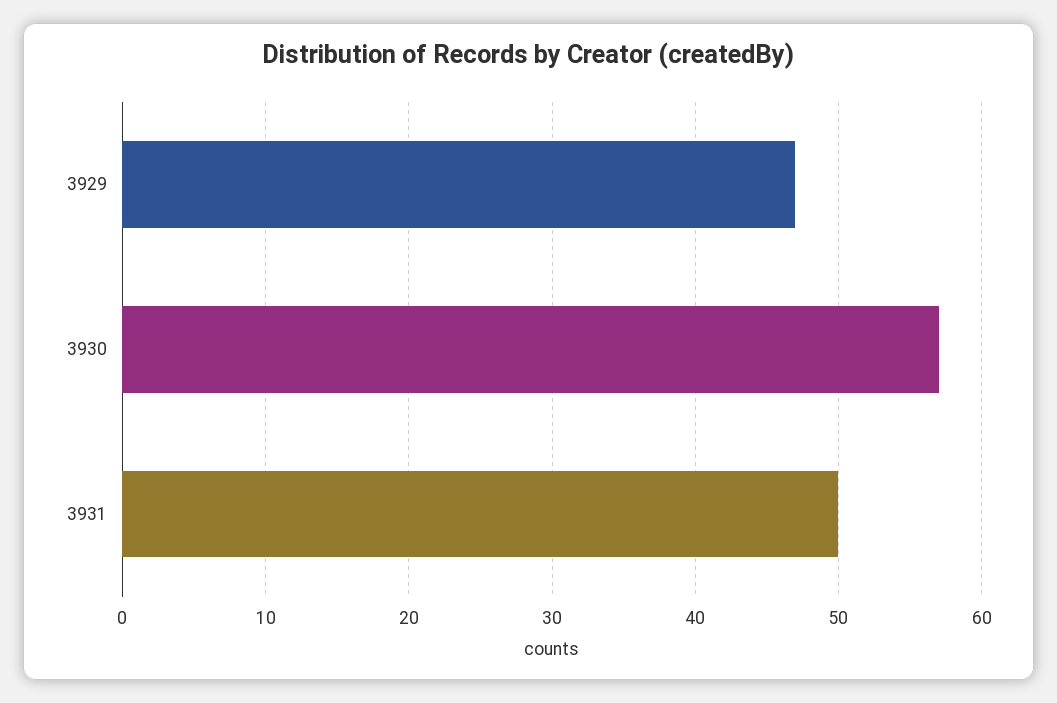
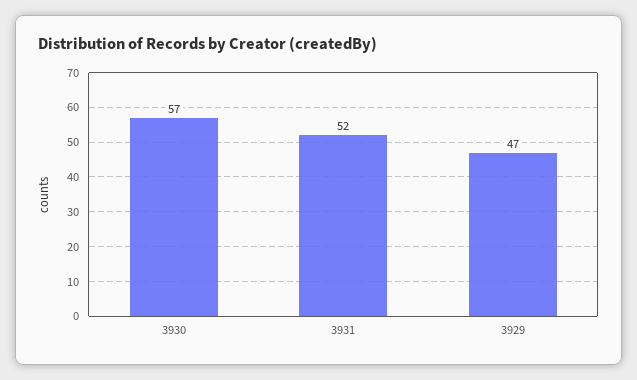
  {
    "3929": 47,
    "3930": 57,
-   "3931": 50
+   "3931": 52
  }

